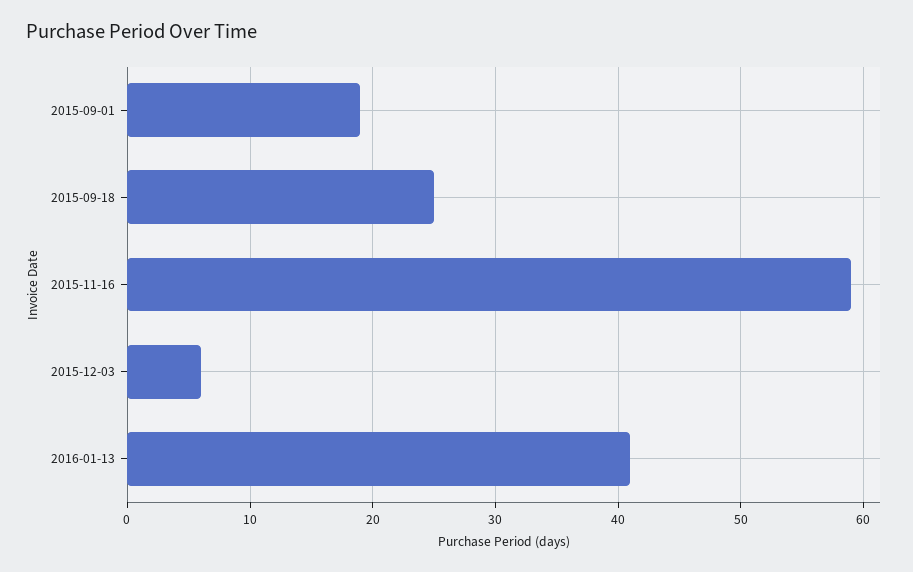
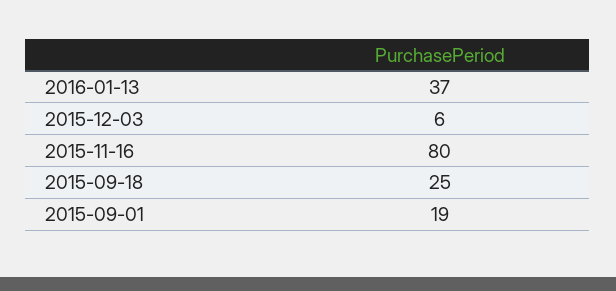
  {
    "2015-09-01": 19,
    "2015-09-18": 25,
-   "2015-11-16": 59,
+   "2015-11-16": 80,
    "2015-12-03": 6,
-   "2016-01-13": 41
+   "2016-01-13": 37
  }

